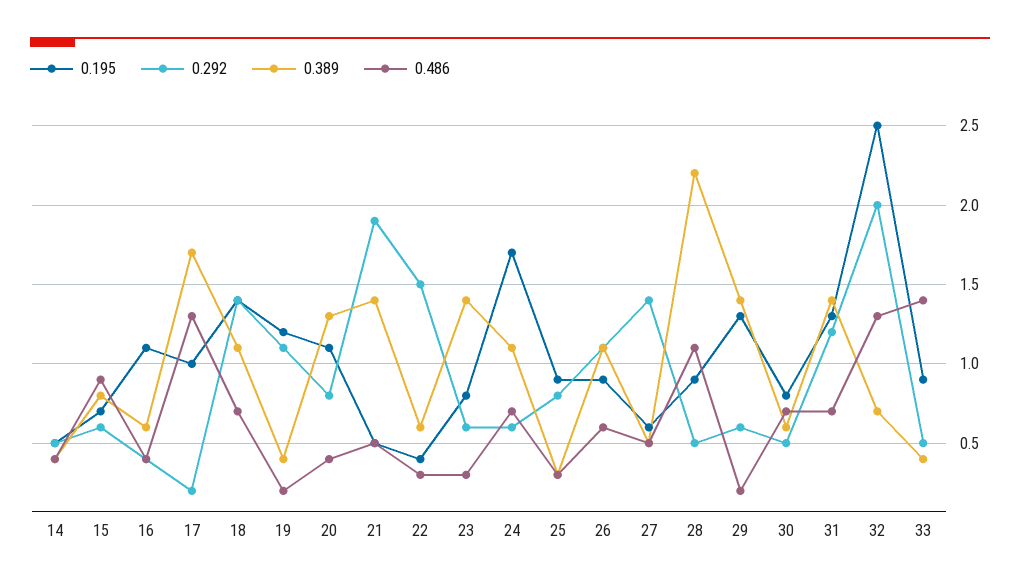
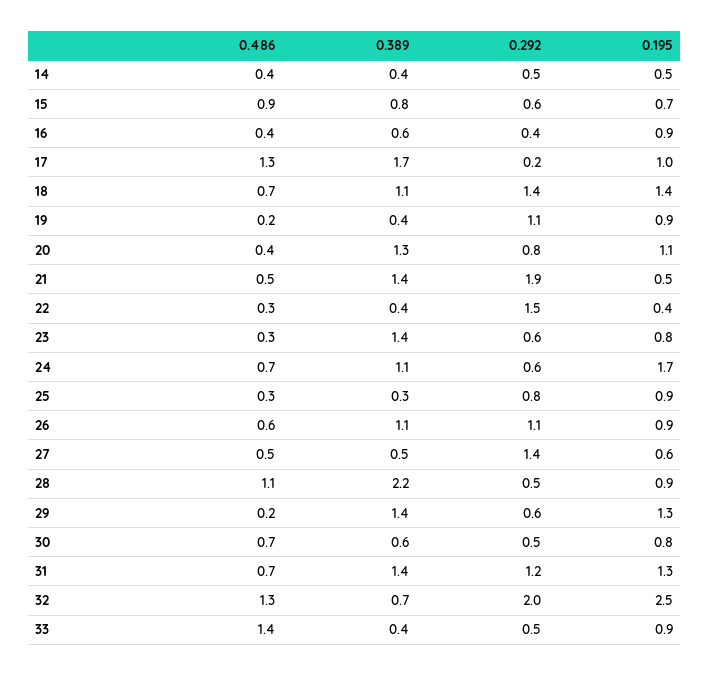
  {
    "0.195": {
      "14": 0.5,
      "15": 0.7,
-     "16": 1.1,
+     "16": 0.9,
      "17": 1,
      "18": 1.4,
-     "19": 1.2,
+     "19": 0.9,
      "20": 1.1,
      "21": 0.5,
      "22": 0.4,
      "23": 0.8,
      "24": 1.7,
      "25": 0.9,
      "26": 0.9,
      "27": 0.6,
      "28": 0.9,
      "29": 1.3,
      "30": 0.8,
      "31": 1.3,
      "32": 2.5,
      "33": 0.9
    },
    "0.292": {
      "14": 0.5,
      "15": 0.6,
      "16": 0.4,
      "17": 0.2,
      "18": 1.4,
      "19": 1.1,
      "20": 0.8,
      "21": 1.9,
      "22": 1.5,
      "23": 0.6,
      "24": 0.6,
      "25": 0.8,
      "26": 1.1,
      "27": 1.4,
      "28": 0.5,
      "29": 0.6,
      "30": 0.5,
      "31": 1.2,
      "32": 2,
      "33": 0.5
    },
    "0.389": {
      "14": 0.4,
      "15": 0.8,
      "16": 0.6,
      "17": 1.7,
      "18": 1.1,
      "19": 0.4,
      "20": 1.3,
      "21": 1.4,
-     "22": 0.6,
+     "22": 0.4,
      "23": 1.4,
      "24": 1.1,
      "25": 0.3,
      "26": 1.1,
      "27": 0.5,
      "28": 2.2,
      "29": 1.4,
      "30": 0.6,
      "31": 1.4,
      "32": 0.7,
      "33": 0.4
    },
    "0.486": {
      "14": 0.4,
      "15": 0.9,
      "16": 0.4,
      "17": 1.3,
      "18": 0.7,
      "19": 0.2,
      "20": 0.4,
      "21": 0.5,
      "22": 0.3,
      "23": 0.3,
      "24": 0.7,
      "25": 0.3,
      "26": 0.6,
      "27": 0.5,
      "28": 1.1,
      "29": 0.2,
      "30": 0.7,
      "31": 0.7,
      "32": 1.3,
      "33": 1.4
    }
  }

